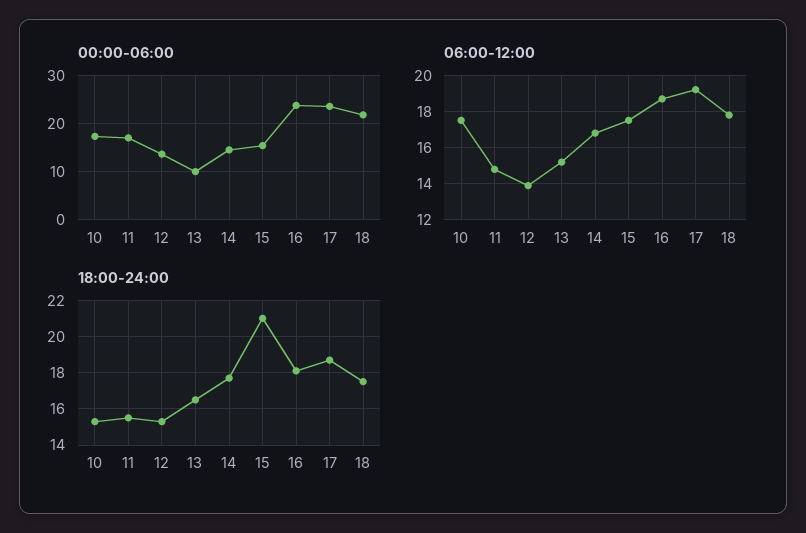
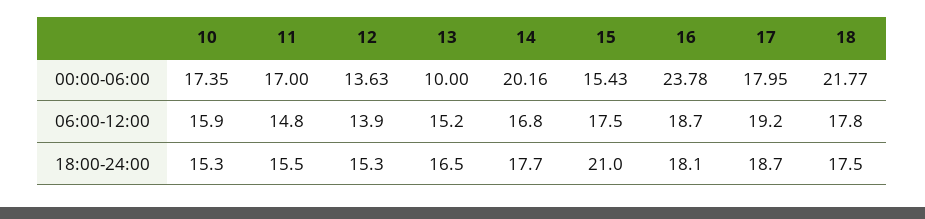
  {
    "00:00-06:00": {
      "10": 17.35,
      "11": 17,
      "12": 13.63,
      "13": 10,
-     "14": 14,
+     "14": 20.16,
      "15": 15.43,
      "16": 23.78,
-     "17": 24,
+     "17": 17.95,
      "18": 21.77
    },
    "06:00-12:00": {
-     "10": 17.5,
+     "10": 15.9,
      "11": 14.8,
      "12": 13.9,
      "13": 15.2,
      "14": 16.8,
      "15": 17.5,
      "16": 18.7,
      "17": 19.2,
      "18": 17.8
    },
    "18:00-24:00": {
      "10": 15.3,
      "11": 15.5,
      "12": 15.3,
      "13": 16.5,
      "14": 17.7,
      "15": 21,
      "16": 18.1,
      "17": 18.7,
      "18": 17.5
    }
  }

